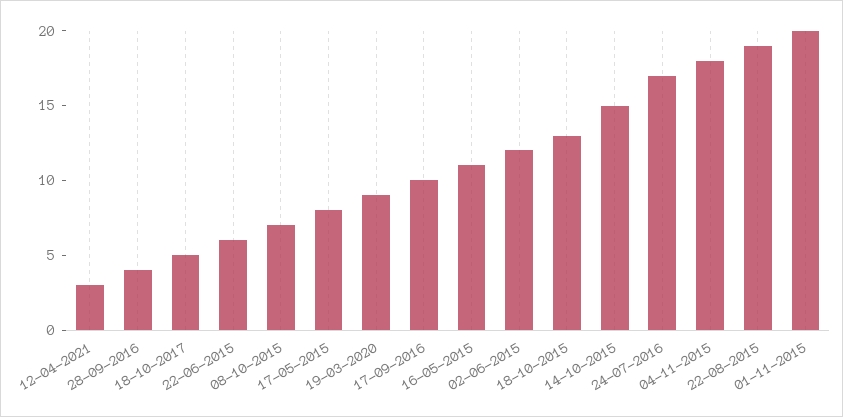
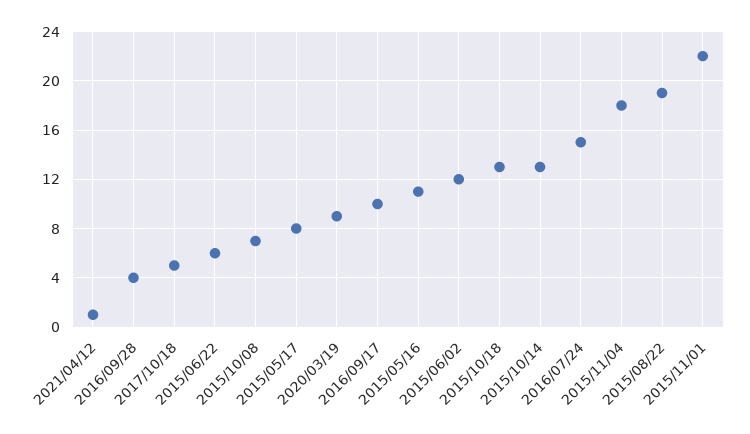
  {
-   "12-04-2021": 3,
+   "12-04-2021": 1,
    "28-09-2016": 4,
    "18-10-2017": 5,
    "22-06-2015": 6,
    "08-10-2015": 7,
    "17-05-2015": 8,
    "19-03-2020": 9,
    "17-09-2016": 10,
    "16-05-2015": 11,
    "02-06-2015": 12,
    "18-10-2015": 13,
-   "14-10-2015": 15,
+   "14-10-2015": 13,
-   "24-07-2016": 17,
+   "24-07-2016": 15,
    "04-11-2015": 18,
    "22-08-2015": 19,
-   "01-11-2015": 20
+   "01-11-2015": 22
  }

